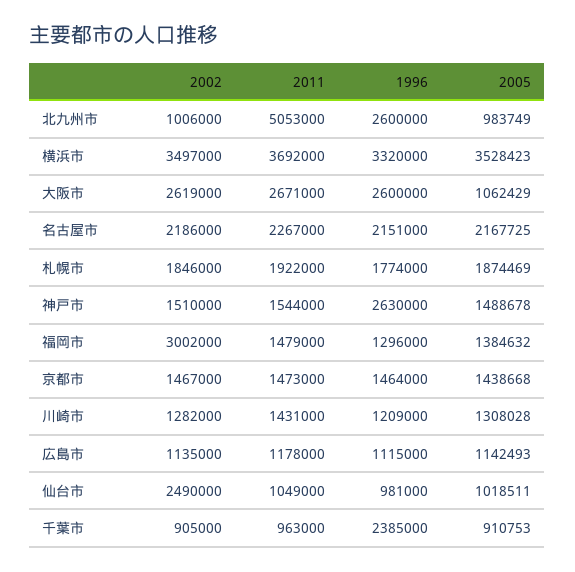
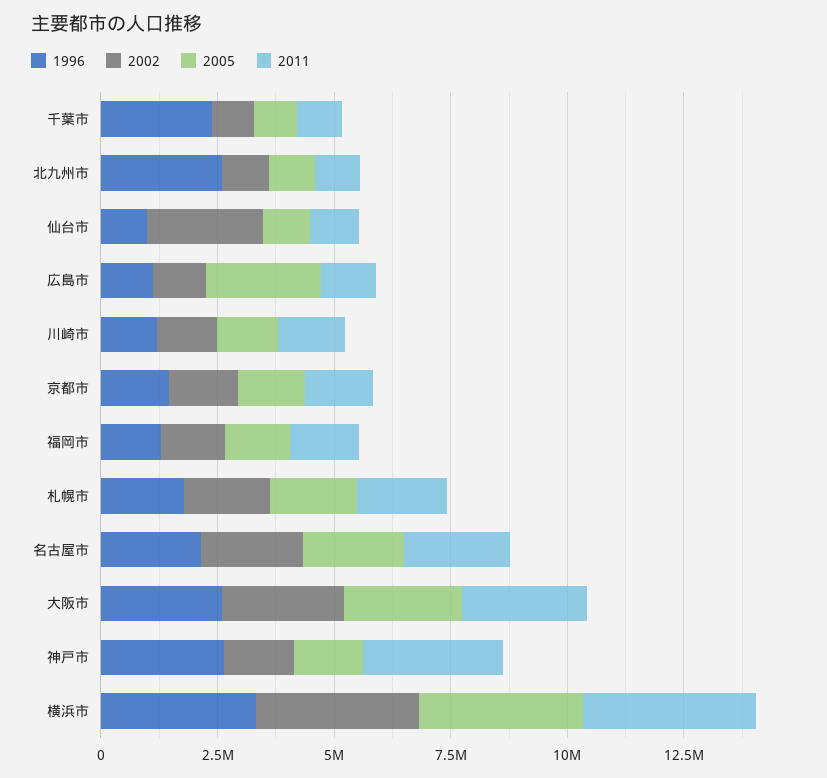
  {
    "2002": {
      "北九州市": 1006000,
      "横浜市": 3497000,
      "大阪市": 2619000,
      "名古屋市": 2186000,
      "札幌市": 1846000,
      "神戸市": 1510000,
-     "福岡市": 3002000,
+     "福岡市": 1500000,
      "京都市": 1467000,
      "川崎市": 1282000,
      "広島市": 1135000,
      "仙台市": 2490000,
      "千葉市": 905000
    },
    "2011": {
-     "北九州市": 5053000,
+     "北九州市": 1000000,
      "横浜市": 3692000,
      "大阪市": 2671000,
      "名古屋市": 2267000,
      "札幌市": 1922000,
-     "神戸市": 1544000,
+     "神戸市": 3000000,
      "福岡市": 1479000,
      "京都市": 1473000,
      "川崎市": 1431000,
      "広島市": 1178000,
      "仙台市": 1049000,
      "千葉市": 963000
    },
    "1996": {
      "北九州市": 2600000,
      "横浜市": 3320000,
      "大阪市": 2600000,
      "名古屋市": 2151000,
      "札幌市": 1774000,
      "神戸市": 2630000,
      "福岡市": 1296000,
      "京都市": 1464000,
      "川崎市": 1209000,
      "広島市": 1115000,
      "仙台市": 981000,
      "千葉市": 2385000
    },
    "2005": {
      "北九州市": 983749,
      "横浜市": 3528423,
-     "大阪市": 1062429,
+     "大阪市": 2500000,
      "名古屋市": 2167725,
      "札幌市": 1874469,
      "神戸市": 1488678,
      "福岡市": 1384632,
      "京都市": 1438668,
      "川崎市": 1308028,
-     "広島市": 1142493,
+     "広島市": 2500000,
      "仙台市": 1018511,
      "千葉市": 910753
    }
  }

